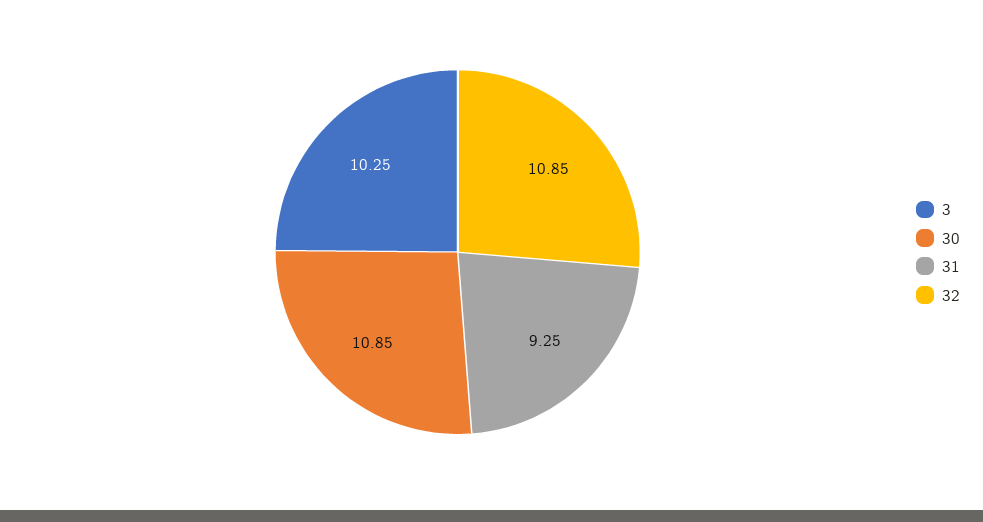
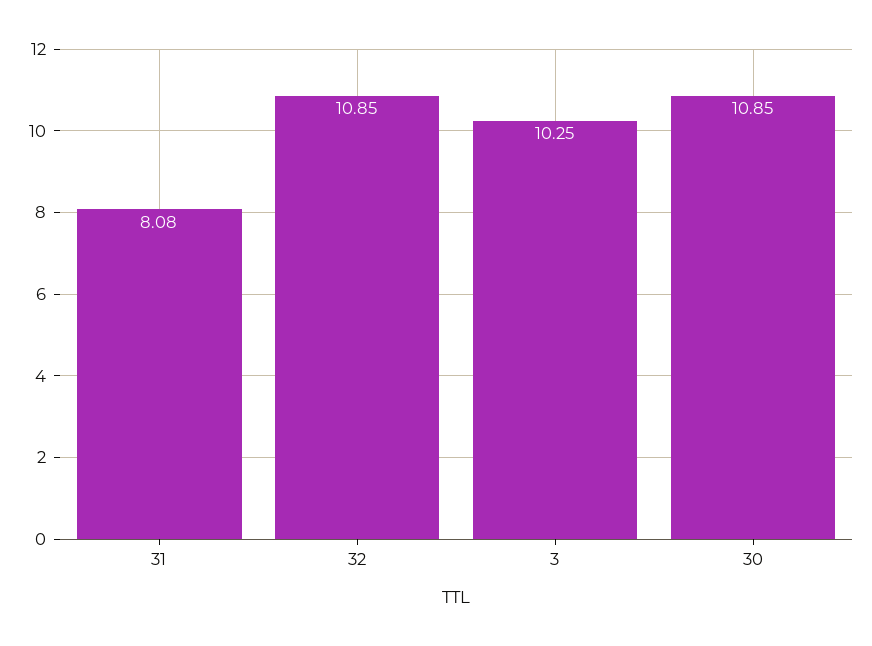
  {
    "3": 10.25,
    "30": 10.85,
-   "31": 9.25,
+   "31": 8.08,
    "32": 10.85
  }

